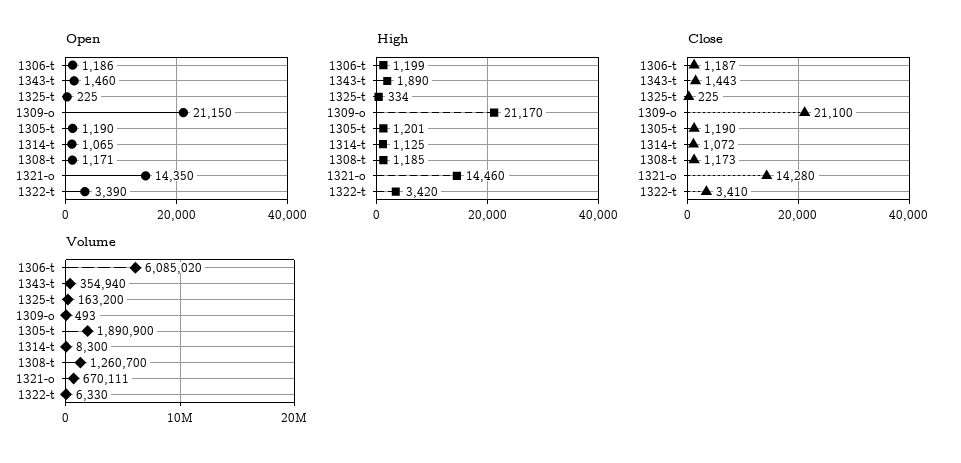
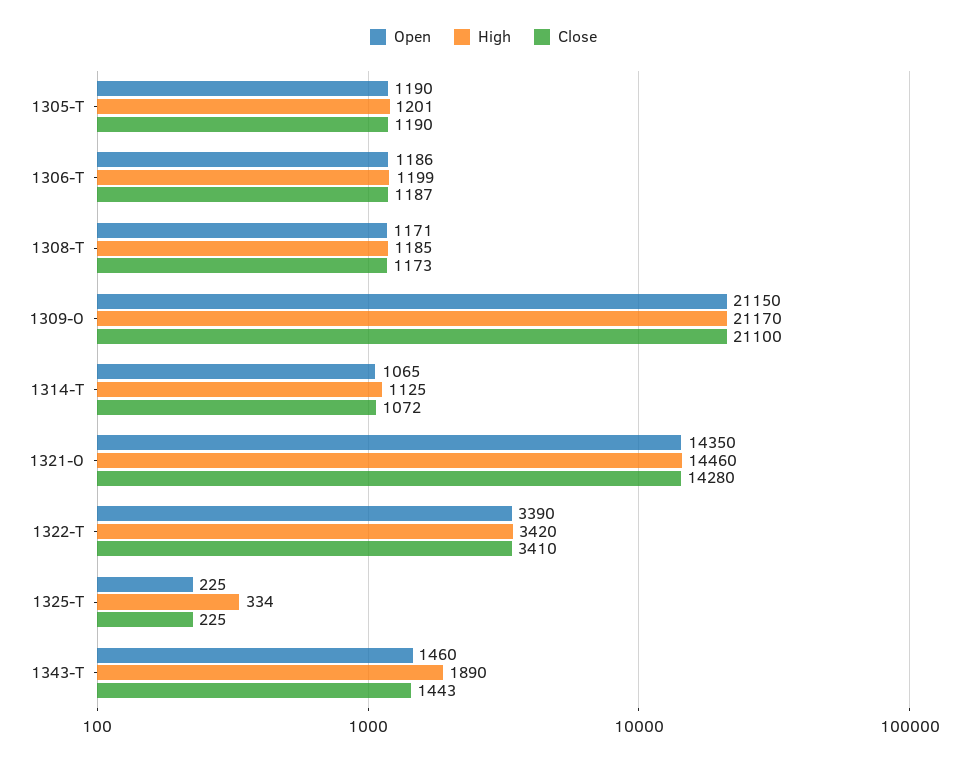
  {
    "Open": {
      "1306-t": 1186,
      "1343-t": 1460,
      "1325-t": 225,
      "1309-o": 21150,
      "1305-t": 1190,
      "1314-t": 1065,
      "1308-t": 1171,
      "1321-o": 14350,
      "1322-t": 3390
    },
    "High": {
      "1306-t": 1199,
      "1343-t": 1890,
      "1325-t": 334,
      "1309-o": 21170,
      "1305-t": 1201,
      "1314-t": 1125,
      "1308-t": 1185,
      "1321-o": 14460,
      "1322-t": 3420
    },
    "Close": {
      "1306-t": 1187,
      "1343-t": 1443,
      "1325-t": 225,
      "1309-o": 21100,
      "1305-t": 1190,
      "1314-t": 1072,
      "1308-t": 1173,
      "1321-o": 14280,
      "1322-t": 3410
-   },
+   }
-   "Volume": {
-     "1306-t": 6085020,
-     "1343-t": 354940,
-     "1325-t": 163200,
-     "1309-o": 493,
-     "1305-t": 1890900,
-     "1314-t": 8300,
-     "1308-t": 1260700,
-     "1321-o": 670111,
-     "1322-t": 6330
-   }
  }

